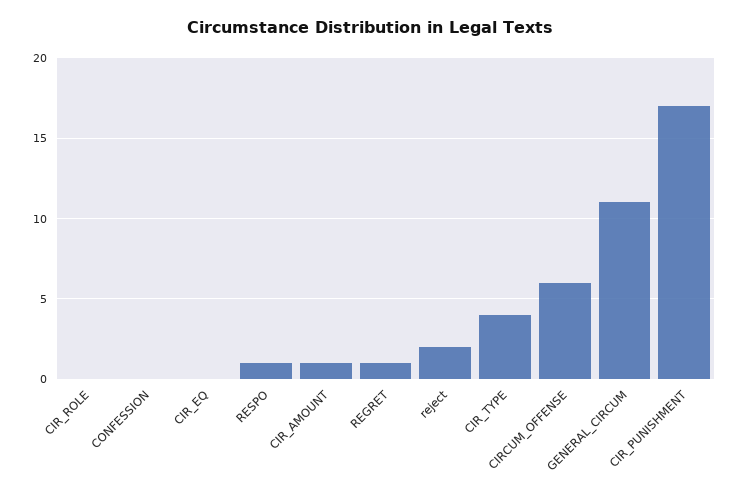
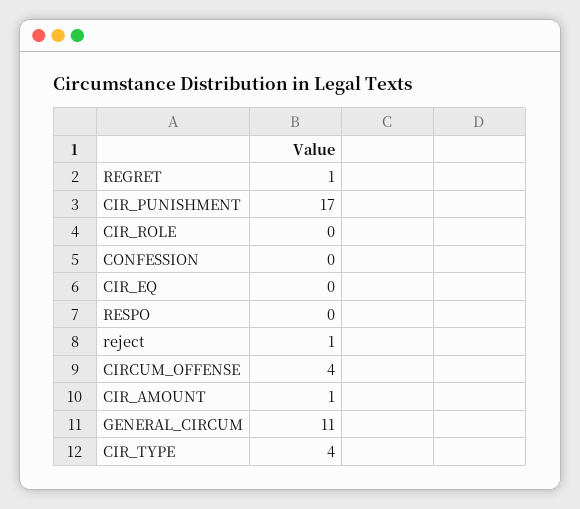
  {
    "CIR_ROLE": 0,
    "CONFESSION": 0,
    "CIR_EQ": 0,
-   "RESPO": 1,
+   "RESPO": 0,
    "CIR_AMOUNT": 1,
    "REGRET": 1,
-   "reject": 2,
+   "reject": 1,
    "CIR_TYPE": 4,
-   "CIRCUM_OFFENSE": 6,
+   "CIRCUM_OFFENSE": 4,
    "GENERAL_CIRCUM": 11,
    "CIR_PUNISHMENT": 17
  }

